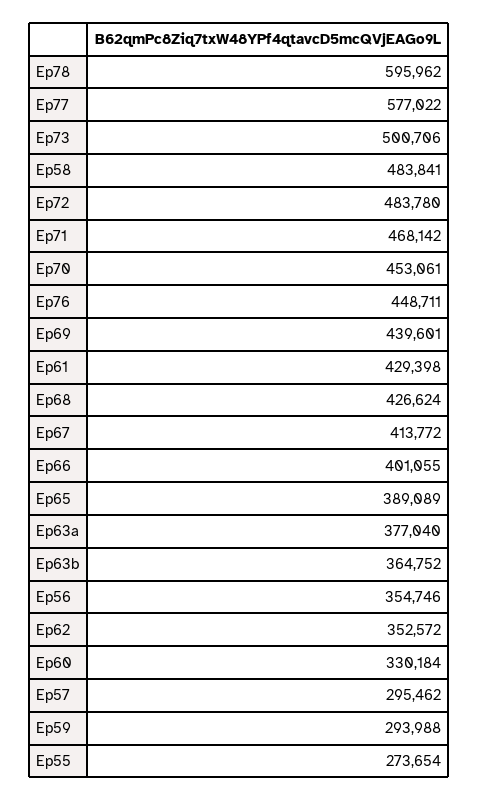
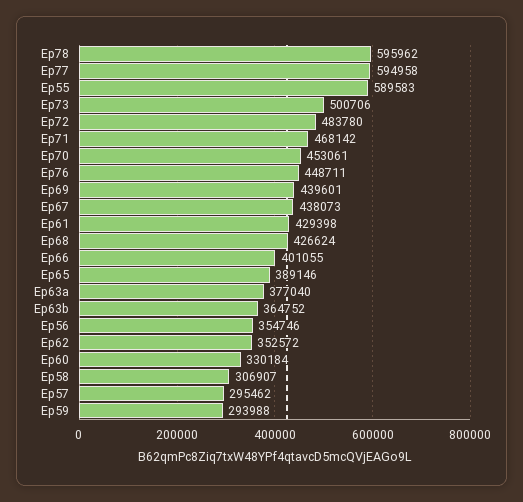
  {
    "Ep78": 595962,
-   "Ep77": 577022,
+   "Ep77": 594958,
    "Ep73": 500706,
-   "Ep58": 483841,
+   "Ep58": 306907,
    "Ep72": 483780,
    "Ep71": 468142,
    "Ep70": 453061,
    "Ep76": 448711,
    "Ep69": 439601,
    "Ep61": 429398,
    "Ep68": 426624,
-   "Ep67": 413772,
+   "Ep67": 438073,
    "Ep66": 401055,
-   "Ep65": 389089,
+   "Ep65": 389146,
    "Ep63a": 377040,
    "Ep63b": 364752,
    "Ep56": 354746,
    "Ep62": 352572,
    "Ep60": 330184,
    "Ep57": 295462,
    "Ep59": 293988,
-   "Ep55": 273654
+   "Ep55": 589583
  }

